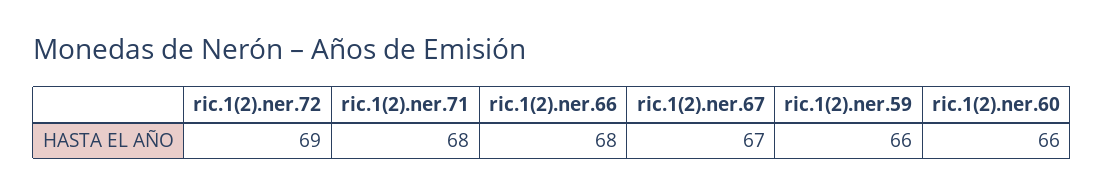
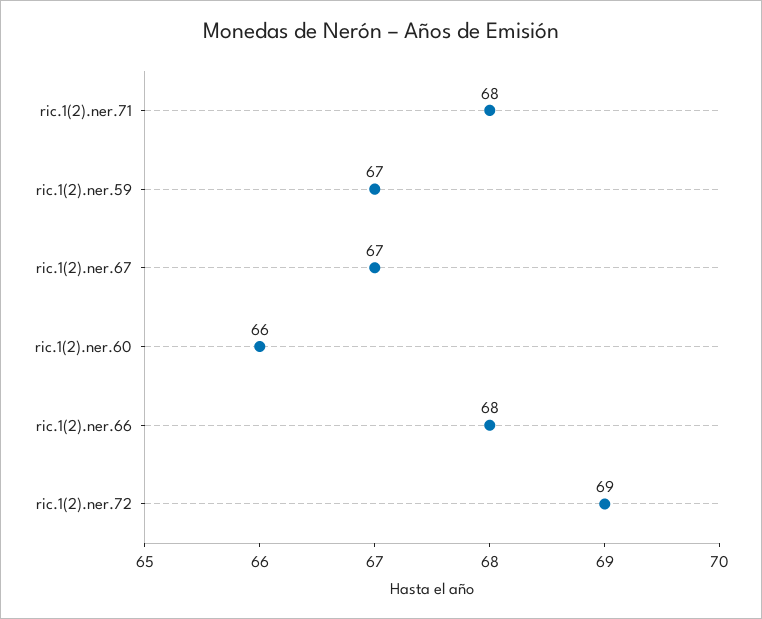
  {
    "ric.1(2).ner.72": 69,
    "ric.1(2).ner.71": 68,
    "ric.1(2).ner.66": 68,
    "ric.1(2).ner.67": 67,
-   "ric.1(2).ner.59": 66,
+   "ric.1(2).ner.59": 67,
    "ric.1(2).ner.60": 66
  }

